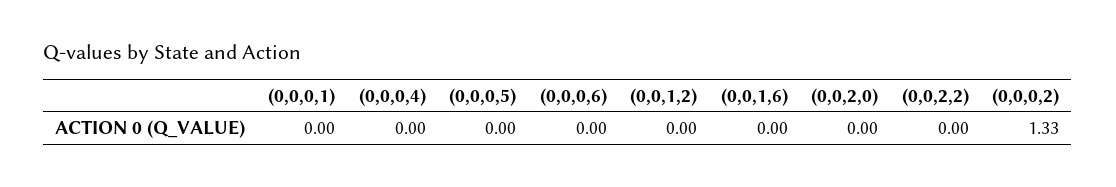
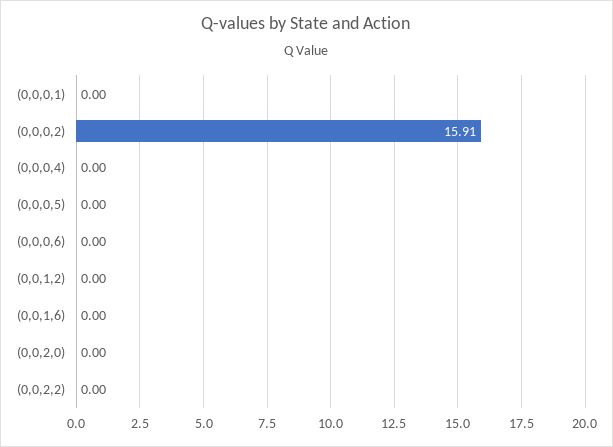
  {
    "(0,0,0,1)": 0,
    "(0,0,0,4)": 0,
    "(0,0,0,5)": 0,
    "(0,0,0,6)": 0,
    "(0,0,1,2)": 0,
    "(0,0,1,6)": 0,
    "(0,0,2,0)": 0,
    "(0,0,2,2)": 0,
-   "(0,0,0,2)": 1.33
+   "(0,0,0,2)": 15.91
  }

